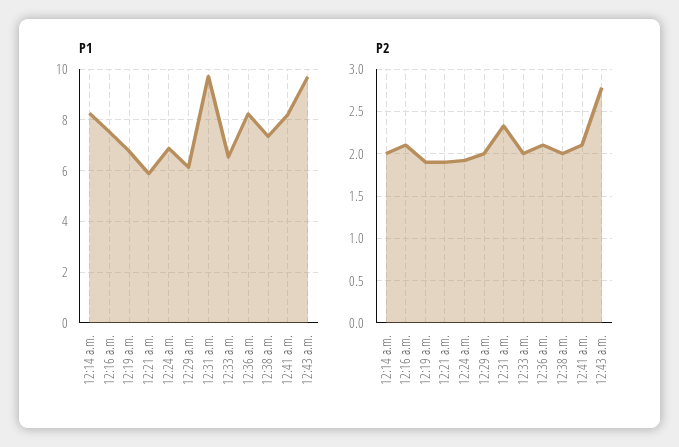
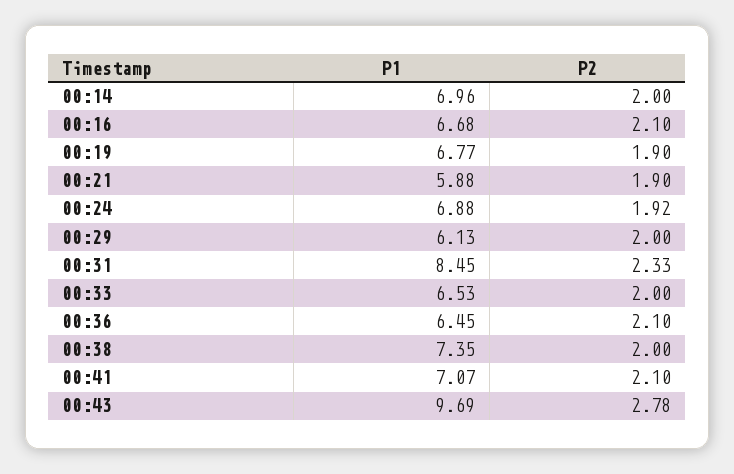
  {
    "P1": {
-     "12:14 a.m.": 8.25,
+     "12:14 a.m.": 6.96,
-     "12:16 a.m.": 7.5,
+     "12:16 a.m.": 6.68,
      "12:19 a.m.": 6.77,
      "12:21 a.m.": 5.88,
      "12:24 a.m.": 6.88,
      "12:29 a.m.": 6.13,
-     "12:31 a.m.": 9.75,
+     "12:31 a.m.": 8.45,
      "12:33 a.m.": 6.53,
-     "12:36 a.m.": 8.25,
+     "12:36 a.m.": 6.45,
      "12:38 a.m.": 7.35,
-     "12:41 a.m.": 8.25,
+     "12:41 a.m.": 7.07,
      "12:43 a.m.": 9.69
    },
    "P2": {
      "12:14 a.m.": 2,
      "12:16 a.m.": 2.1,
      "12:19 a.m.": 1.9,
      "12:21 a.m.": 1.9,
      "12:24 a.m.": 1.92,
      "12:29 a.m.": 2,
      "12:31 a.m.": 2.33,
      "12:33 a.m.": 2,
      "12:36 a.m.": 2.1,
      "12:38 a.m.": 2,
      "12:41 a.m.": 2.1,
      "12:43 a.m.": 2.78
    }
  }

